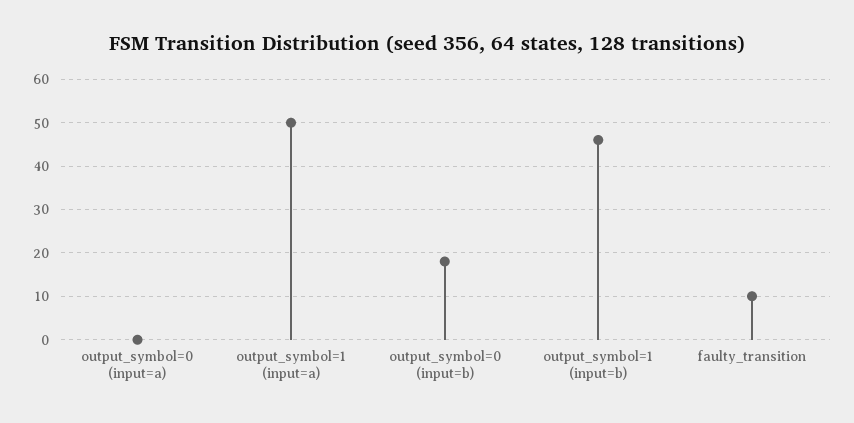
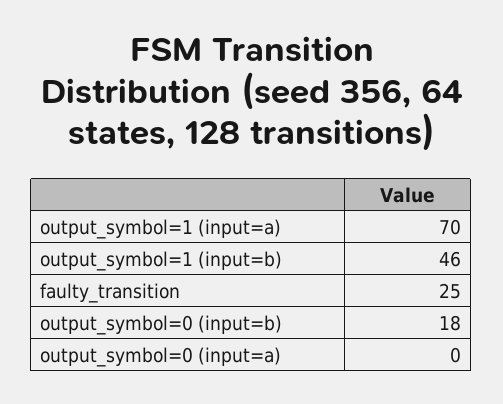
  {
    "output_symbol=0 (input=a)": 0,
-   "output_symbol=1 (input=a)": 50,
+   "output_symbol=1 (input=a)": 70,
    "output_symbol=0 (input=b)": 18,
    "output_symbol=1 (input=b)": 46,
-   "faulty_transition": 10
+   "faulty_transition": 25
  }

